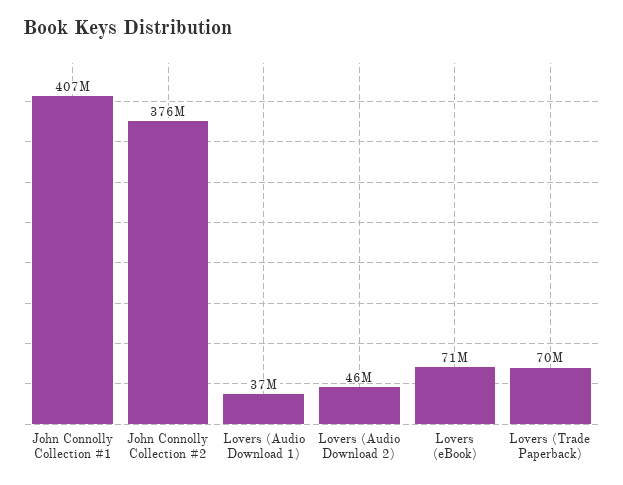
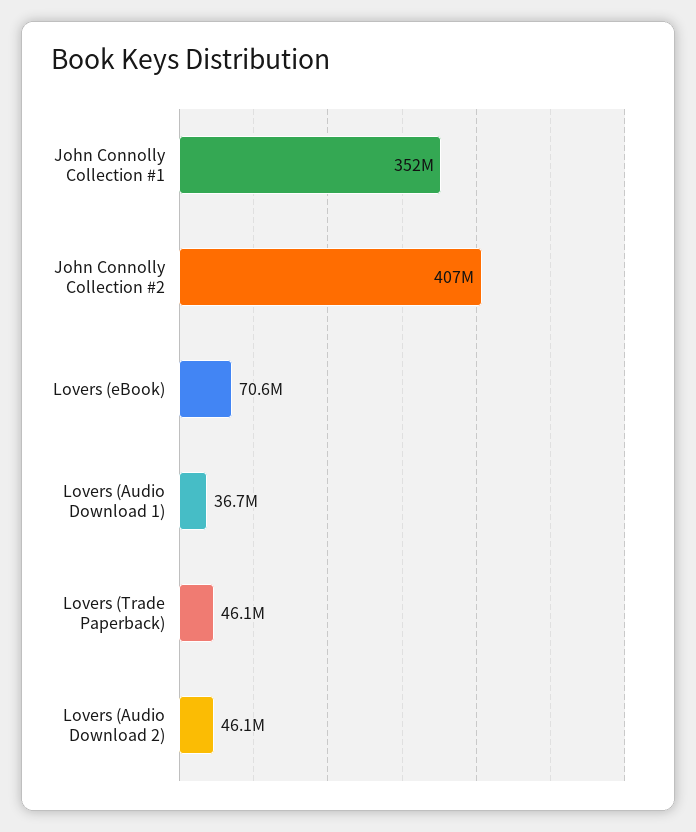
  {
-   "John Connolly Collection #1": 407000000,
+   "John Connolly Collection #1": 352000000,
-   "John Connolly Collection #2": 376000000,
+   "John Connolly Collection #2": 407000000,
    "Lovers (Audio Download 1)": 36700000,
    "Lovers (Audio Download 2)": 46100000,
    "Lovers (eBook)": 70600000,
-   "Lovers (Trade Paperback)": 70000000
+   "Lovers (Trade Paperback)": 46100000
  }

